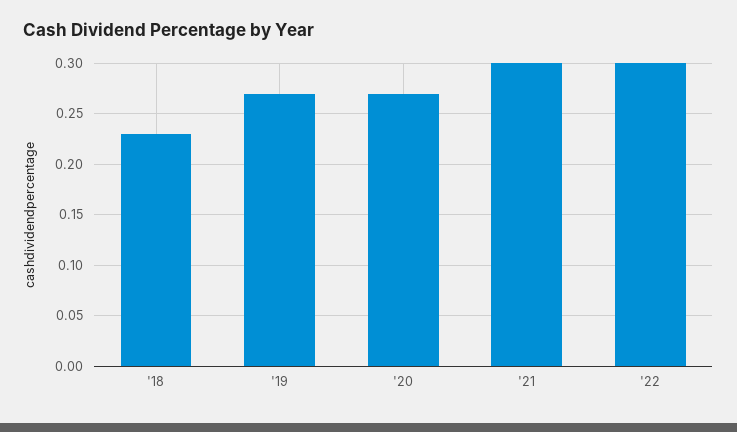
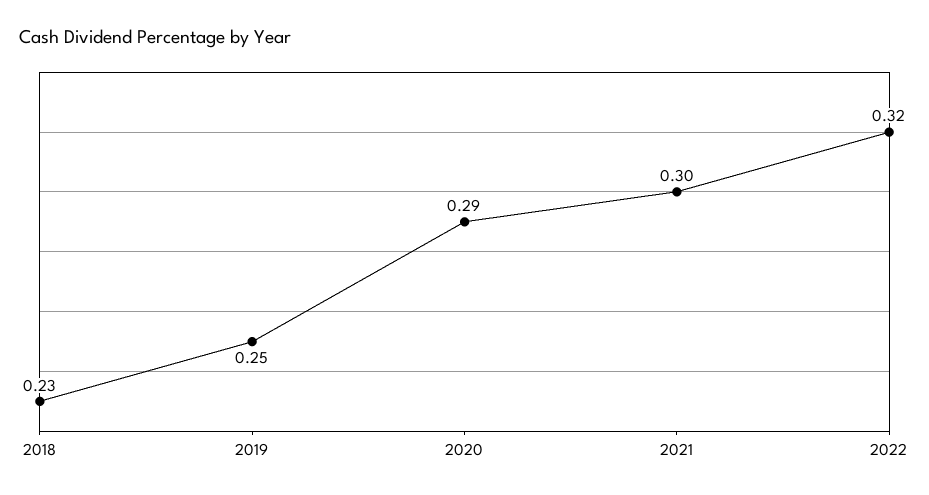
  {
    "'18": 0.23,
-   "'19": 0.27,
+   "'19": 0.25,
-   "'20": 0.27,
+   "'20": 0.29,
    "'21": 0.3,
-   "'22": 0.3
+   "'22": 0.32
  }

